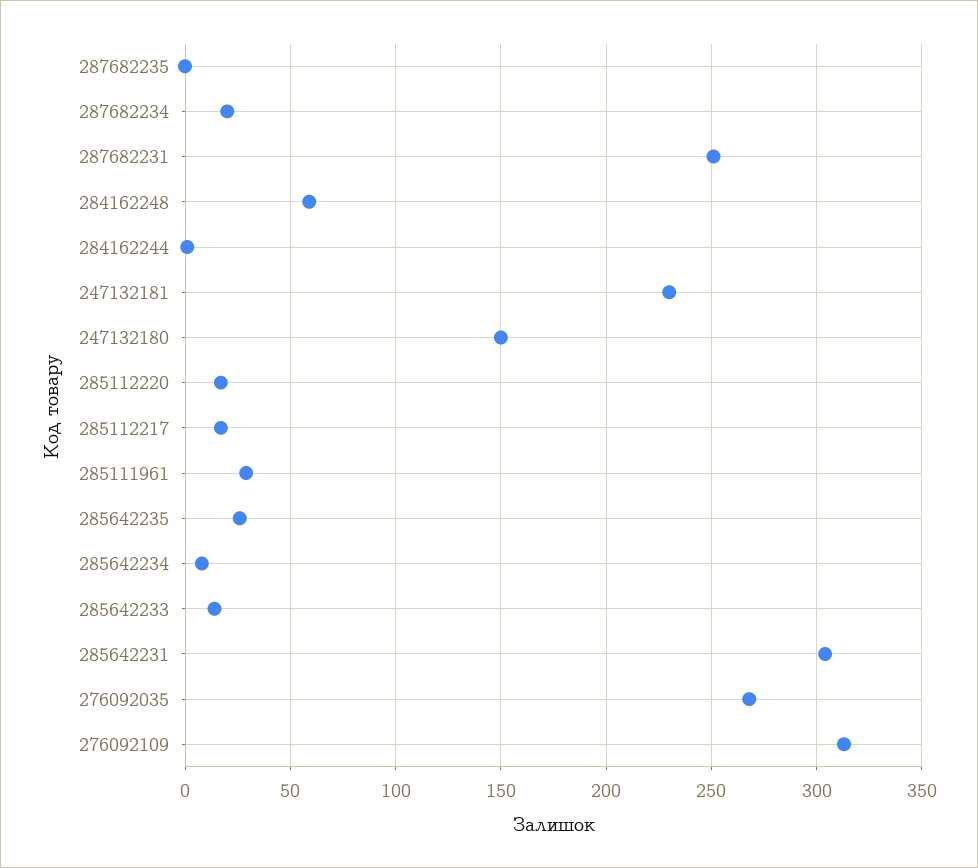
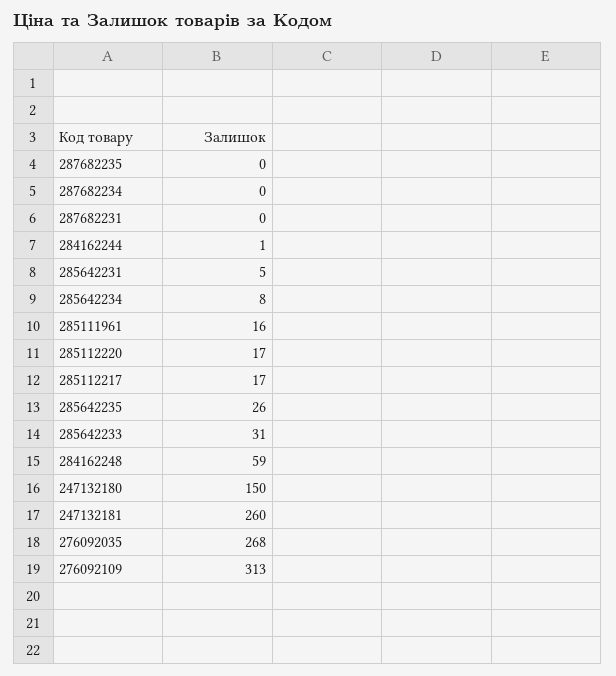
  {
    "287682235": 0,
-   "287682234": 20,
+   "287682234": 0,
-   "287682231": 250,
+   "287682231": 0,
    "284162248": 59,
    "284162244": 1,
-   "247132181": 230,
+   "247132181": 260,
    "247132180": 150,
    "285112220": 17,
    "285112217": 17,
-   "285111961": 30,
+   "285111961": 16,
    "285642235": 26,
    "285642234": 8,
-   "285642233": 15,
+   "285642233": 31,
-   "285642231": 305,
+   "285642231": 5,
    "276092035": 268,
    "276092109": 313
  }

